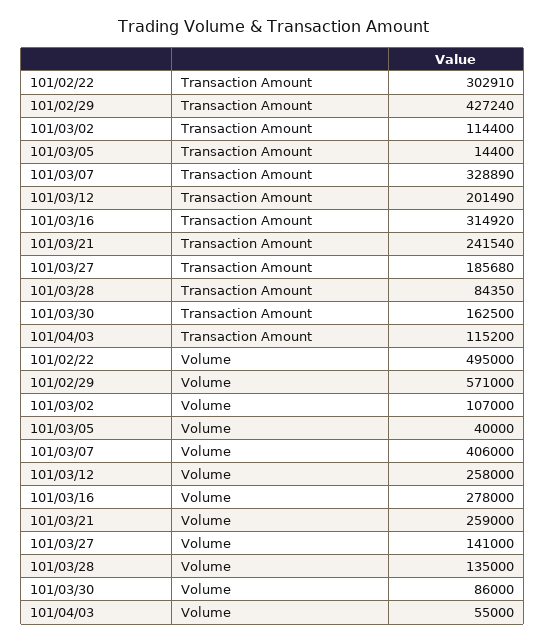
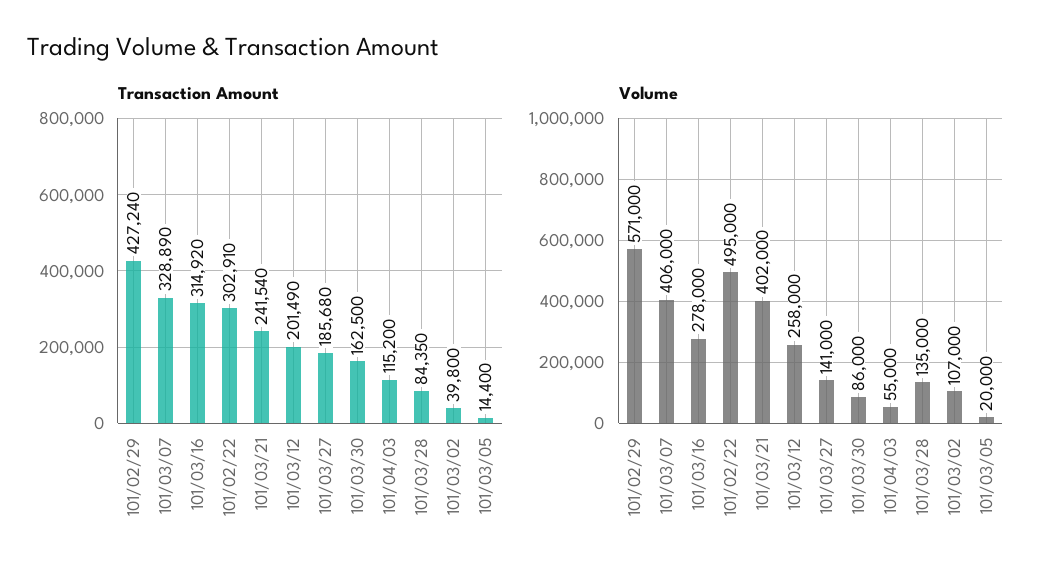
  {
    "Transaction Amount": {
      "101/02/22": 302910,
      "101/02/29": 427240,
-     "101/03/02": 114400,
+     "101/03/02": 39800,
      "101/03/05": 14400,
      "101/03/07": 328890,
      "101/03/12": 201490,
      "101/03/16": 314920,
      "101/03/21": 241540,
      "101/03/27": 185680,
      "101/03/28": 84350,
      "101/03/30": 162500,
      "101/04/03": 115200
    },
    "Volume": {
      "101/02/22": 495000,
      "101/02/29": 571000,
      "101/03/02": 107000,
-     "101/03/05": 40000,
+     "101/03/05": 20000,
      "101/03/07": 406000,
      "101/03/12": 258000,
      "101/03/16": 278000,
-     "101/03/21": 259000,
+     "101/03/21": 402000,
      "101/03/27": 141000,
      "101/03/28": 135000,
      "101/03/30": 86000,
      "101/04/03": 55000
    }
  }

